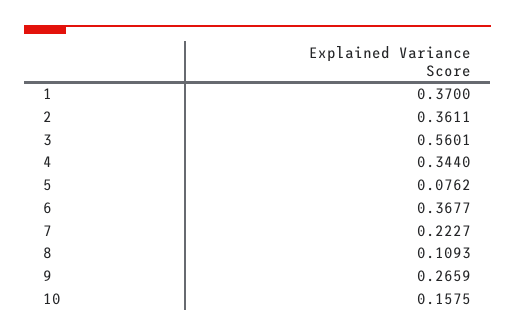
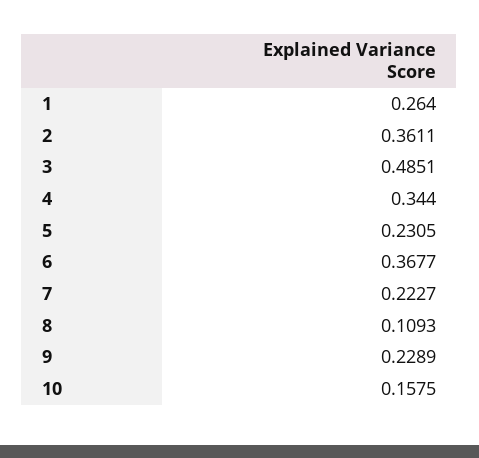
  {
-   "1": 0.37,
+   "1": 0.264,
    "2": 0.3611,
-   "3": 0.5601,
+   "3": 0.4851,
    "4": 0.344,
-   "5": 0.0762,
+   "5": 0.2305,
    "6": 0.3677,
    "7": 0.2227,
    "8": 0.1093,
-   "9": 0.2659,
+   "9": 0.2289,
    "10": 0.1575
  }

